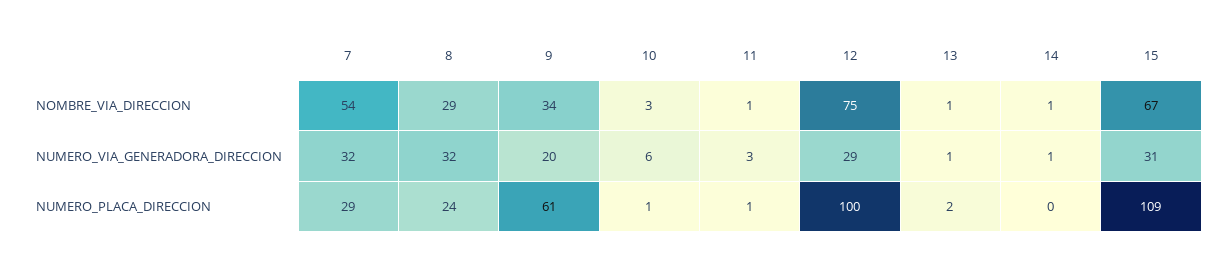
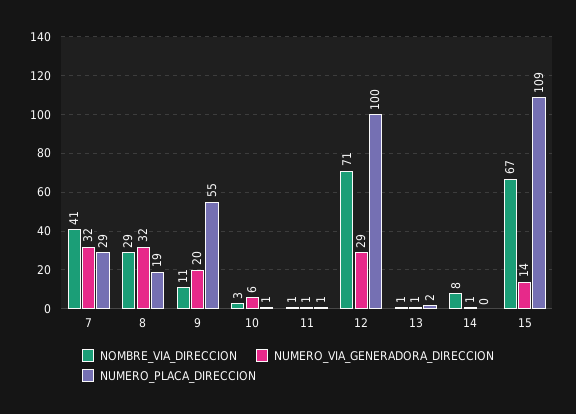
  {
    "NOMBRE_VIA_DIRECCION": {
-     "7": 54,
+     "7": 41,
      "8": 29,
-     "9": 34,
+     "9": 11,
      "10": 3,
      "11": 1,
-     "12": 75,
+     "12": 71,
      "13": 1,
-     "14": 1,
+     "14": 8,
      "15": 67
    },
    "NUMERO_VIA_GENERADORA_DIRECCION": {
      "7": 32,
      "8": 32,
      "9": 20,
      "10": 6,
-     "11": 3,
+     "11": 1,
      "12": 29,
      "13": 1,
      "14": 1,
-     "15": 31
+     "15": 14
    },
    "NUMERO_PLACA_DIRECCION": {
      "7": 29,
-     "8": 24,
+     "8": 19,
-     "9": 61,
+     "9": 55,
      "10": 1,
      "11": 1,
      "12": 100,
      "13": 2,
      "14": 0,
      "15": 109
    }
  }

